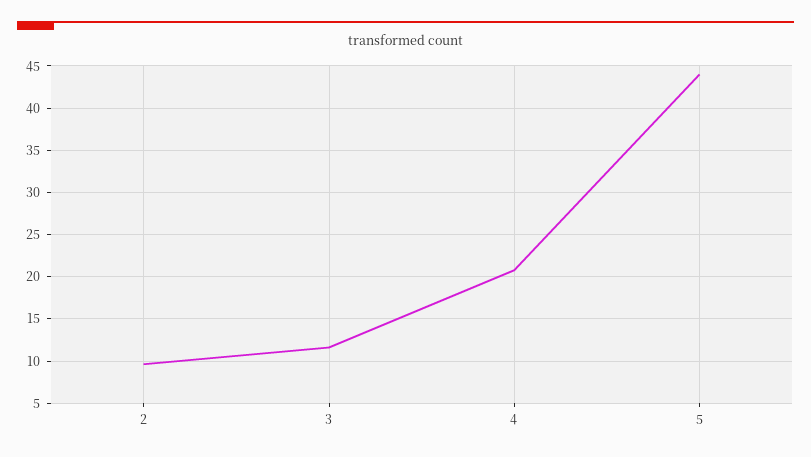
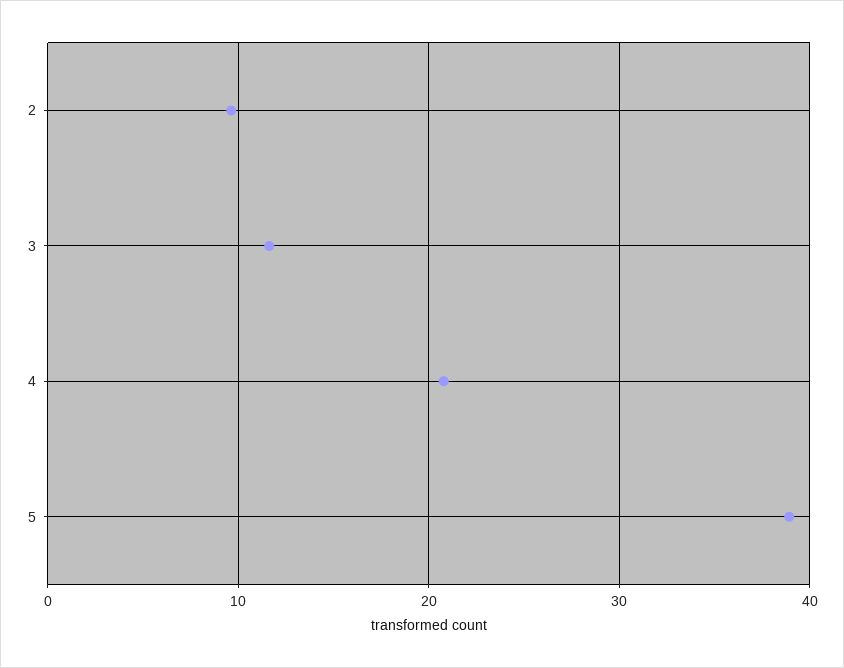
  {
    "2": 10,
    "3": 12,
    "4": 21,
-   "5": 44
+   "5": 39
  }

